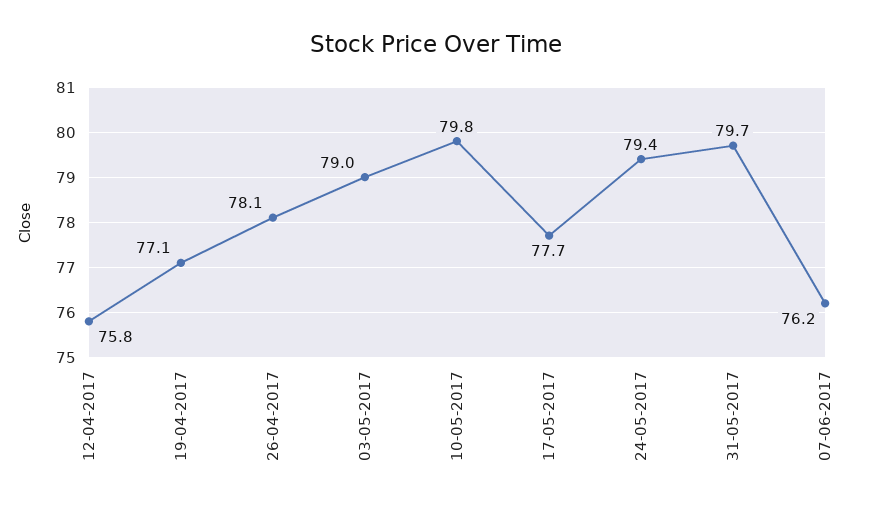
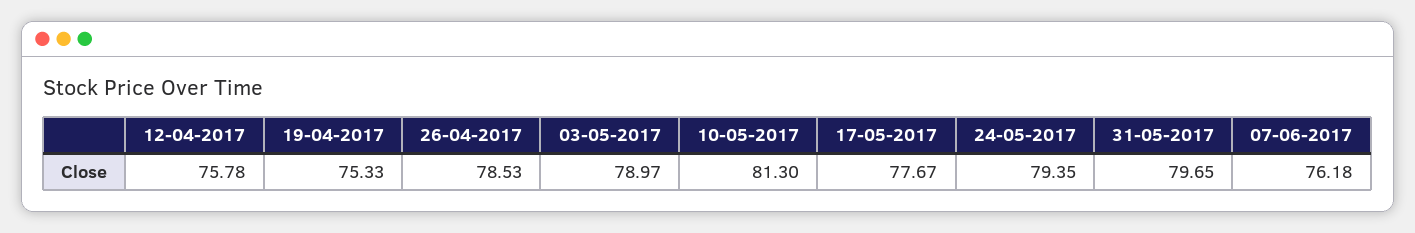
  {
    "12-04-2017": 75.78,
-   "19-04-2017": 77.1,
+   "19-04-2017": 75.33,
-   "26-04-2017": 78.1,
+   "26-04-2017": 78.53,
    "03-05-2017": 78.97,
-   "10-05-2017": 79.8,
+   "10-05-2017": 81.3,
    "17-05-2017": 77.67,
    "24-05-2017": 79.35,
    "31-05-2017": 79.65,
    "07-06-2017": 76.18
  }

